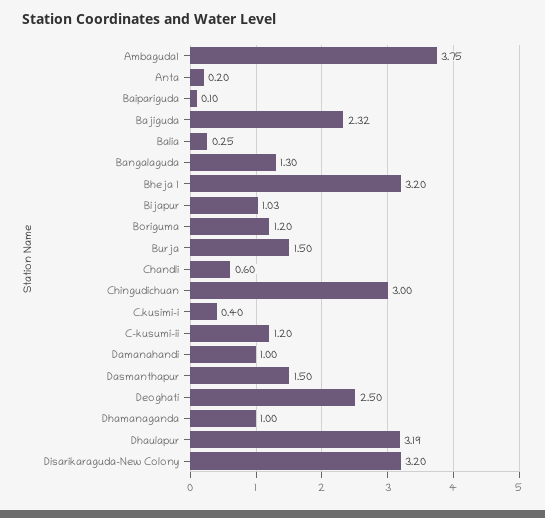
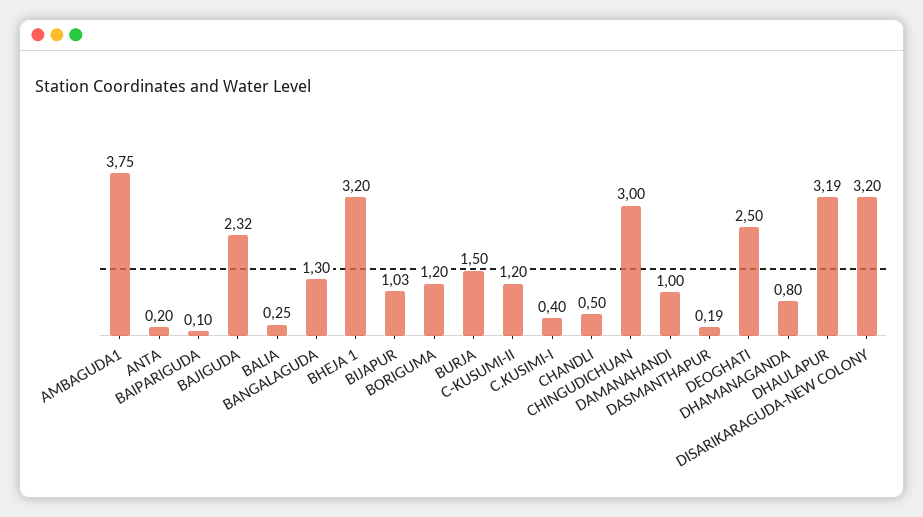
  {
    "Ambaguda1": 3.75,
    "Anta": 0.2,
    "Baipariguda": 0.1,
    "Bajiguda": 2.32,
    "Balia": 0.25,
    "Bangalaguda": 1.3,
    "Bheja 1": 3.2,
    "Bijapur": 1.03,
    "Boriguma": 1.2,
    "Burja": 1.5,
-   "Chandli": 0.6,
+   "Chandli": 0.5,
    "Chingudichuan": 3,
    "C.kusimi-i": 0.4,
    "C-kusumi-ii": 1.2,
    "Damanahandi": 1,
-   "Dasmanthapur": 1.5,
+   "Dasmanthapur": 0.19,
    "Deoghati": 2.5,
-   "Dhamanaganda": 1,
+   "Dhamanaganda": 0.8,
    "Dhaulapur": 3.19,
    "Disarikaraguda-New Colony": 3.2
  }

